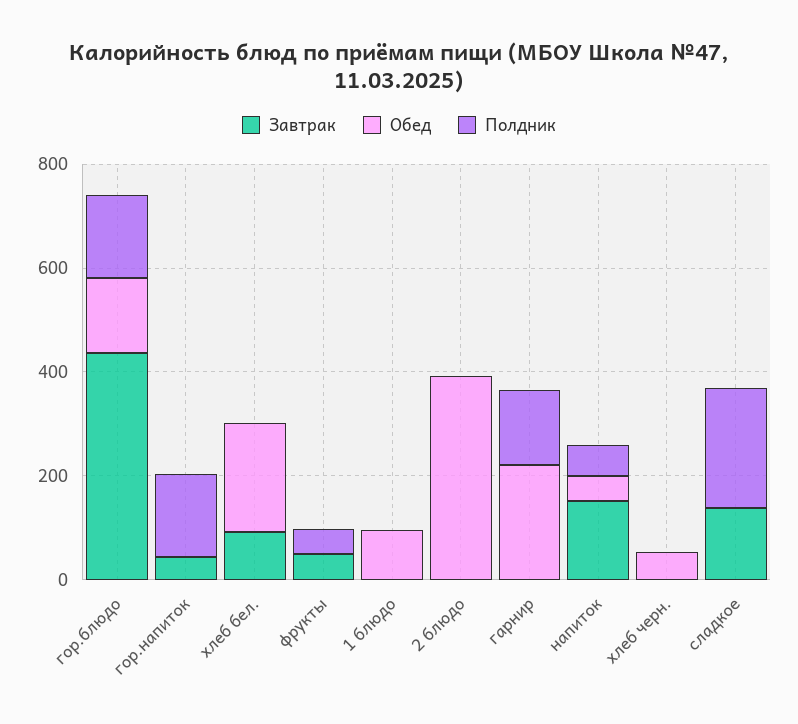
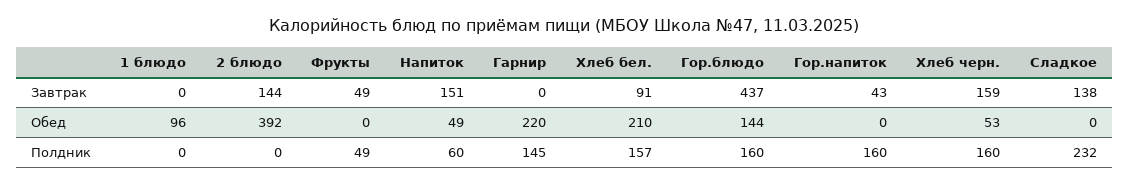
  {
    "Завтрак": {
      "гор.блюдо": 437,
      "гор.напиток": 43,
      "хлеб бел.": 91,
      "фрукты": 49,
      "1 блюдо": 0,
-     "2 блюдо": 0,
+     "2 блюдо": 144,
      "гарнир": 0,
      "напиток": 151,
-     "хлеб черн.": 0,
+     "хлеб черн.": 159,
      "сладкое": 138
    },
    "Обед": {
      "гор.блюдо": 144,
      "гор.напиток": 0,
      "хлеб бел.": 210,
      "фрукты": 0,
      "1 блюдо": 96,
      "2 блюдо": 392,
      "гарнир": 220,
      "напиток": 49,
      "хлеб черн.": 53,
      "сладкое": 0
    },
    "Полдник": {
      "гор.блюдо": 160,
      "гор.напиток": 160,
-     "хлеб бел.": 0,
+     "хлеб бел.": 157,
      "фрукты": 49,
      "1 блюдо": 0,
      "2 блюдо": 0,
      "гарнир": 145,
      "напиток": 60,
-     "хлеб черн.": 0,
+     "хлеб черн.": 160,
      "сладкое": 232
    }
  }

